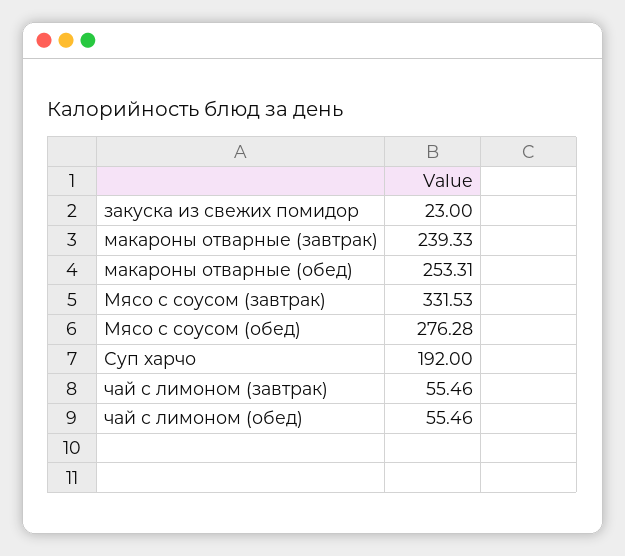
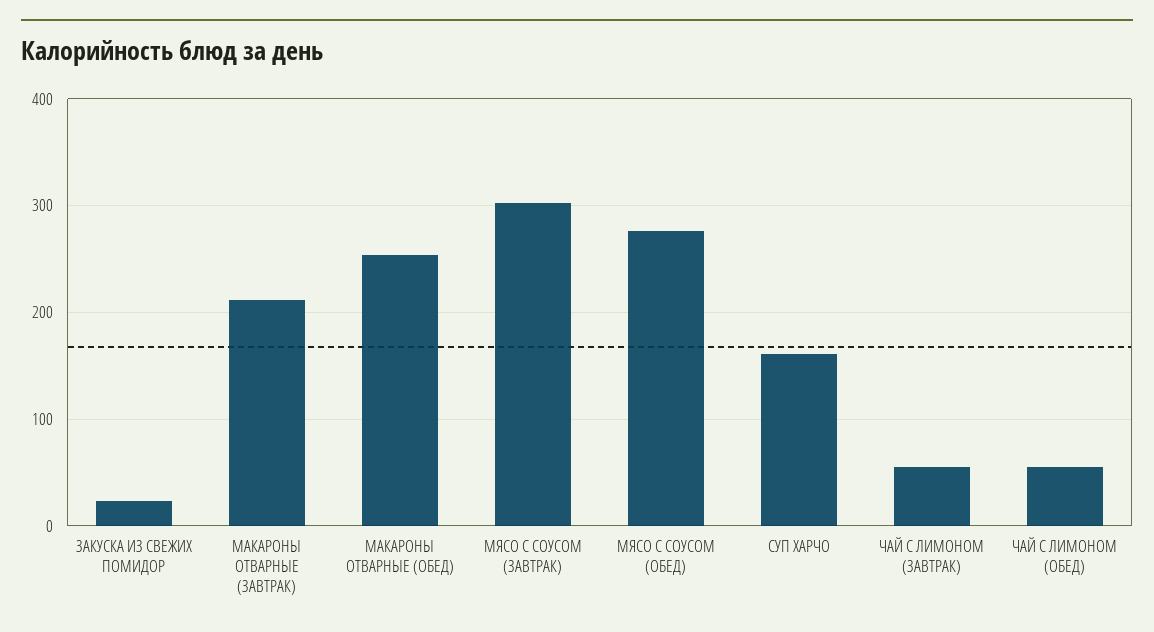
  {
    "закуска из свежих помидор": 23,
-   "макароны отварные (завтрак)": 239.33,
+   "макароны отварные (завтрак)": 210,
    "макароны отварные (обед)": 253.31,
-   "Мясо с соусом (завтрак)": 331.53,
+   "Мясо с соусом (завтрак)": 300,
    "Мясо с соусом (обед)": 276.28,
-   "Суп харчо": 192,
+   "Суп харчо": 160,
    "чай с лимоном (завтрак)": 55.46,
    "чай с лимоном (обед)": 55.46
  }

